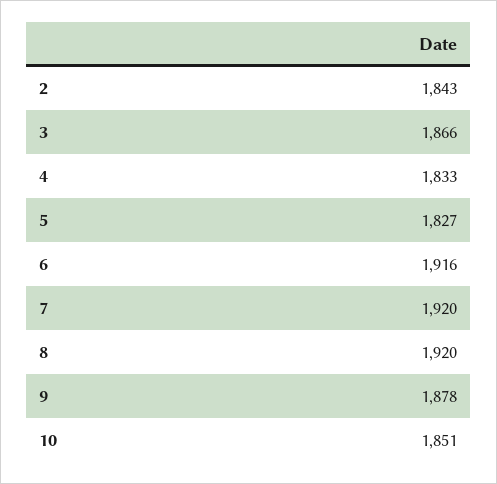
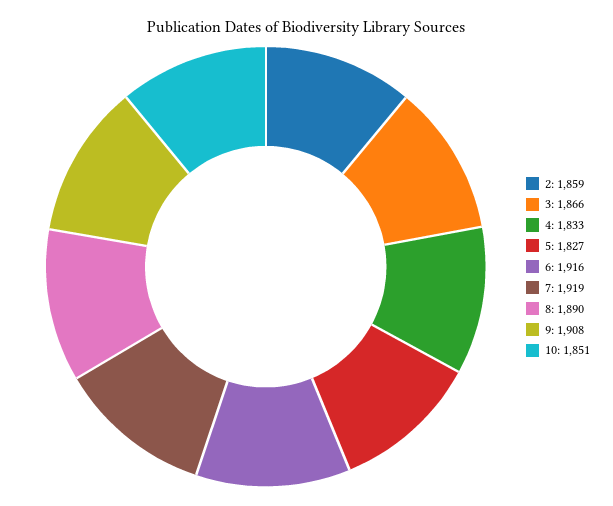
  {
-   "2": 1843,
+   "2": 1859,
    "3": 1866,
    "4": 1833,
    "5": 1827,
    "6": 1916,
-   "7": 1920,
+   "7": 1919,
-   "8": 1920,
+   "8": 1890,
-   "9": 1878,
+   "9": 1908,
    "10": 1851
  }

